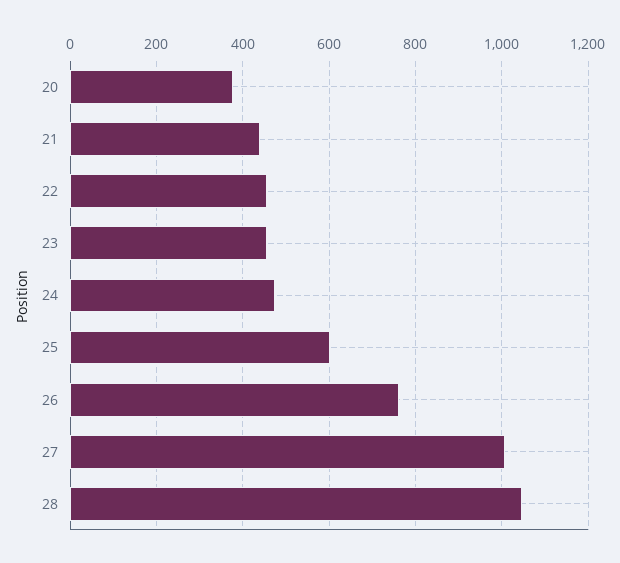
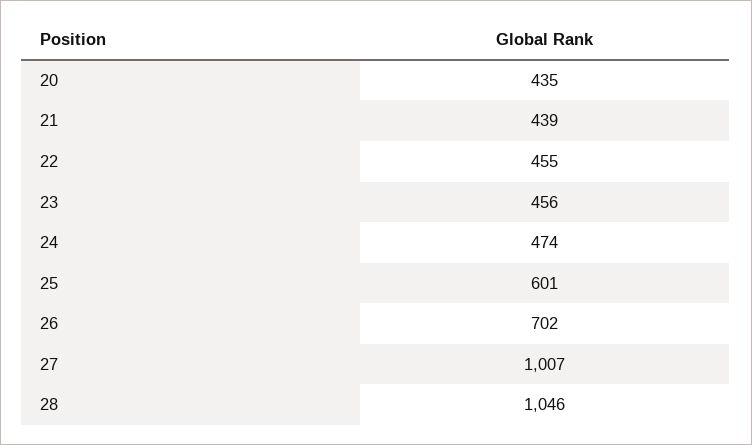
  {
-   "20": 380,
+   "20": 435,
    "21": 439,
    "22": 455,
    "23": 456,
    "24": 474,
    "25": 601,
-   "26": 760,
+   "26": 702,
    "27": 1007,
    "28": 1046
  }

